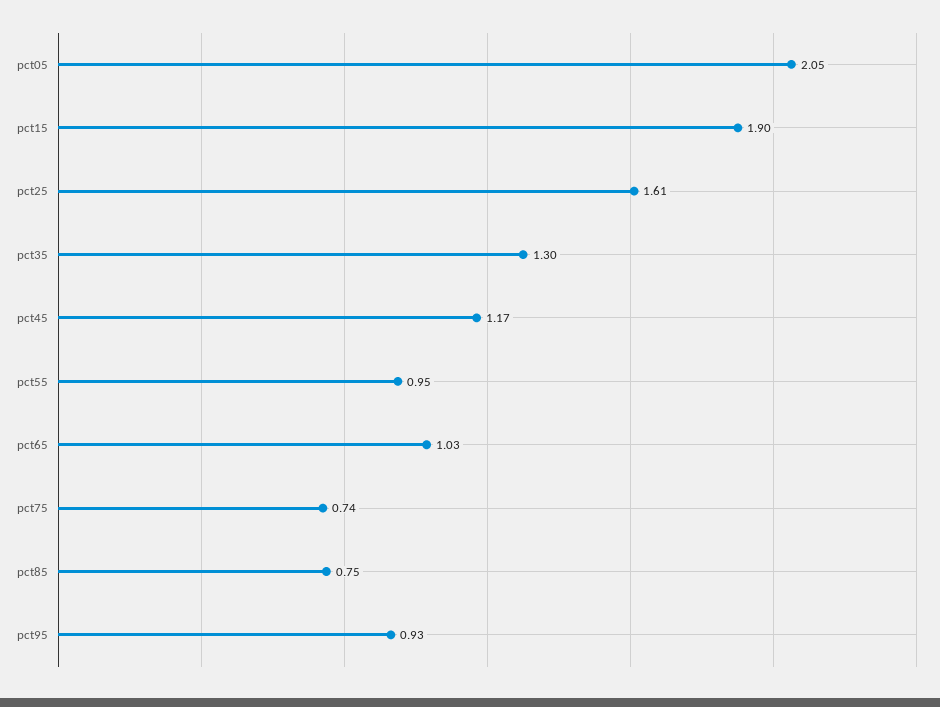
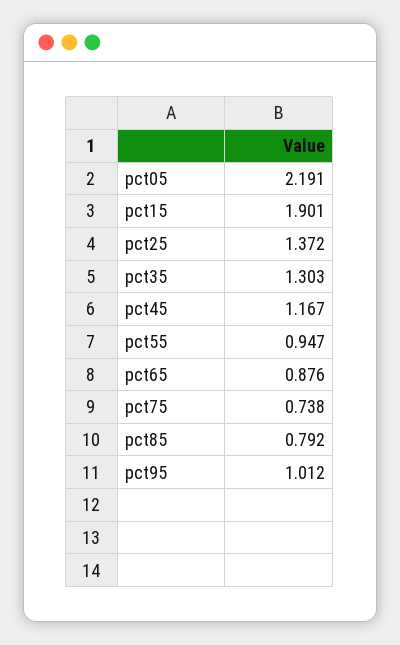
  {
-   "pct05": 2.05,
+   "pct05": 2.191,
    "pct15": 1.901,
-   "pct25": 1.61,
+   "pct25": 1.372,
    "pct35": 1.303,
    "pct45": 1.167,
    "pct55": 0.947,
-   "pct65": 1.03,
+   "pct65": 0.876,
    "pct75": 0.738,
-   "pct85": 0.75,
+   "pct85": 0.792,
-   "pct95": 0.93
+   "pct95": 1.012
  }

